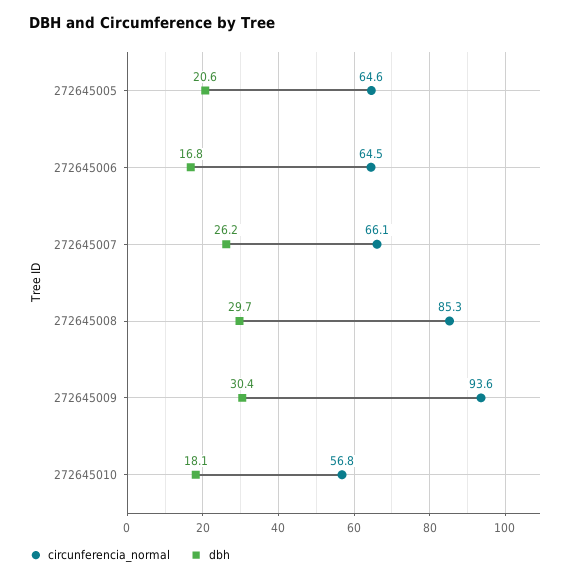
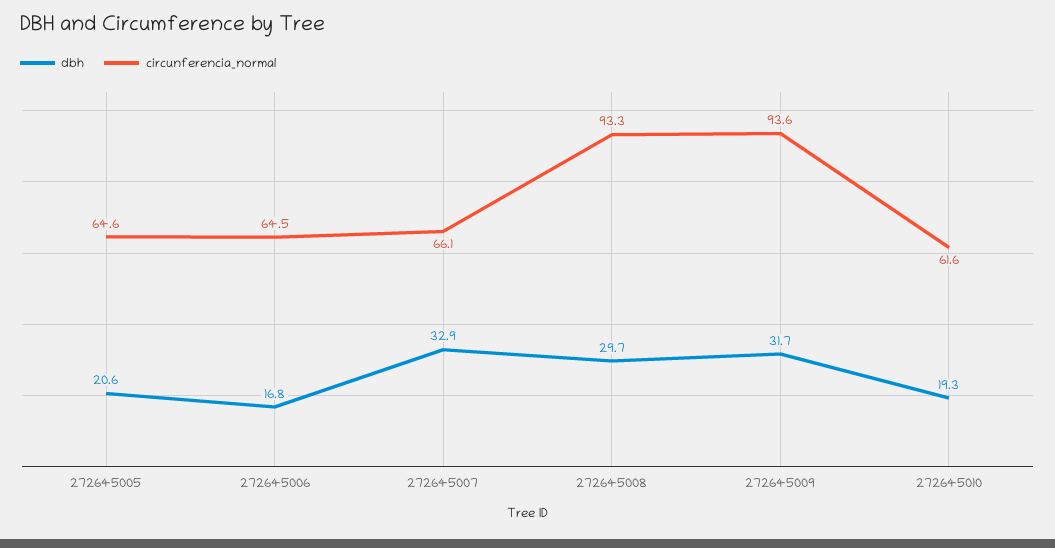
  {
    "circunferencia_normal": {
      "272645005": 64.6,
      "272645006": 64.5,
      "272645007": 66.1,
-     "272645008": 85.3,
+     "272645008": 93.3,
      "272645009": 93.6,
-     "272645010": 56.8
+     "272645010": 61.6
    },
    "dbh": {
      "272645005": 20.6,
      "272645006": 16.8,
-     "272645007": 26.2,
+     "272645007": 32.9,
      "272645008": 29.7,
-     "272645009": 30.4,
+     "272645009": 31.7,
-     "272645010": 18.1
+     "272645010": 19.3
    }
  }

